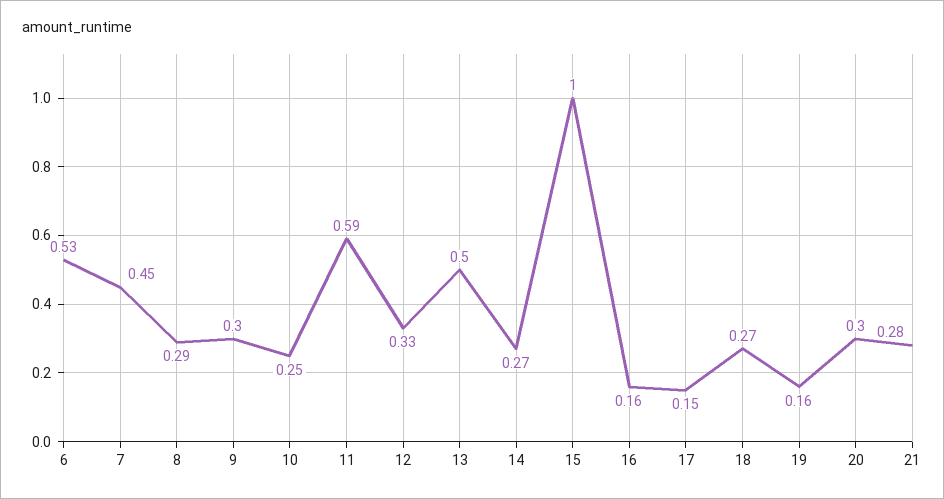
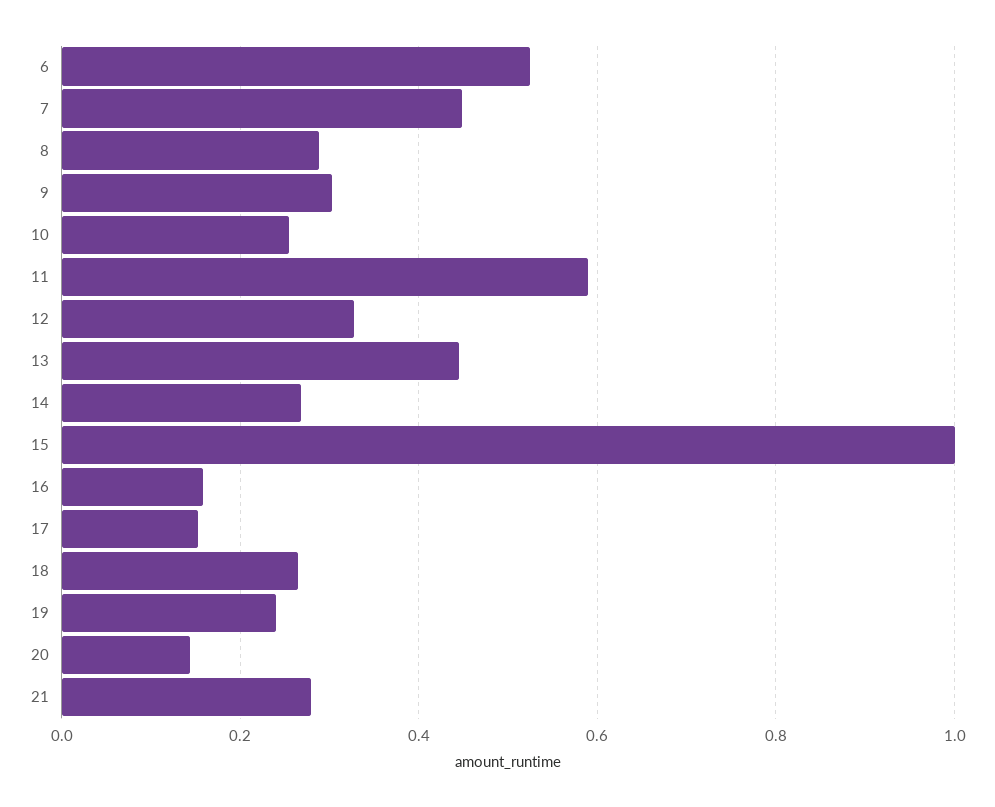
  {
    "6": 0.53,
    "7": 0.45,
    "8": 0.29,
    "9": 0.3,
    "10": 0.25,
    "11": 0.59,
    "12": 0.33,
-   "13": 0.5,
+   "13": 0.44,
    "14": 0.27,
    "15": 1,
    "16": 0.16,
    "17": 0.15,
    "18": 0.27,
-   "19": 0.16,
+   "19": 0.24,
-   "20": 0.3,
+   "20": 0.14,
    "21": 0.28
  }

